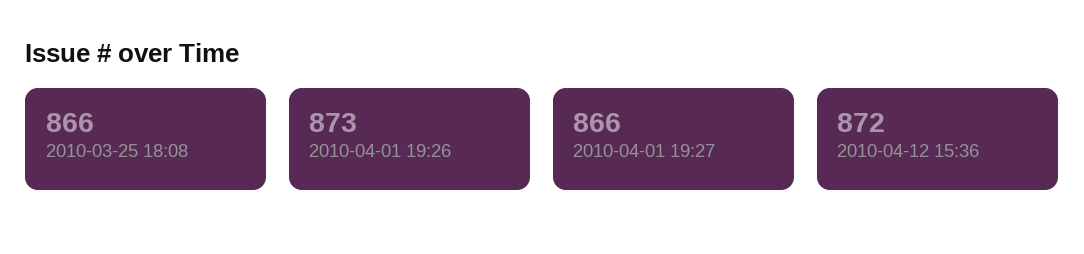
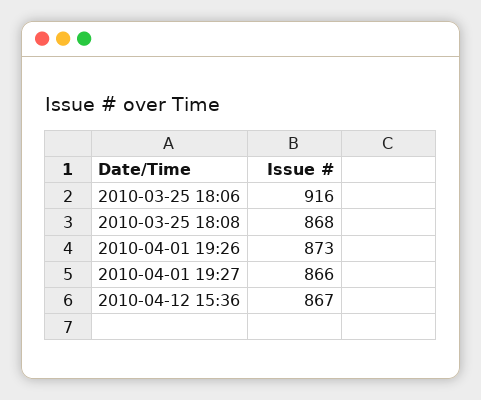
  {
-   "2010-03-25 18:08": 866,
+   "2010-03-25 18:08": 868,
    "2010-04-01 19:26": 873,
    "2010-04-01 19:27": 866,
-   "2010-04-12 15:36": 872
+   "2010-04-12 15:36": 867,
+   "2010-03-25 18:06": 916
  }

